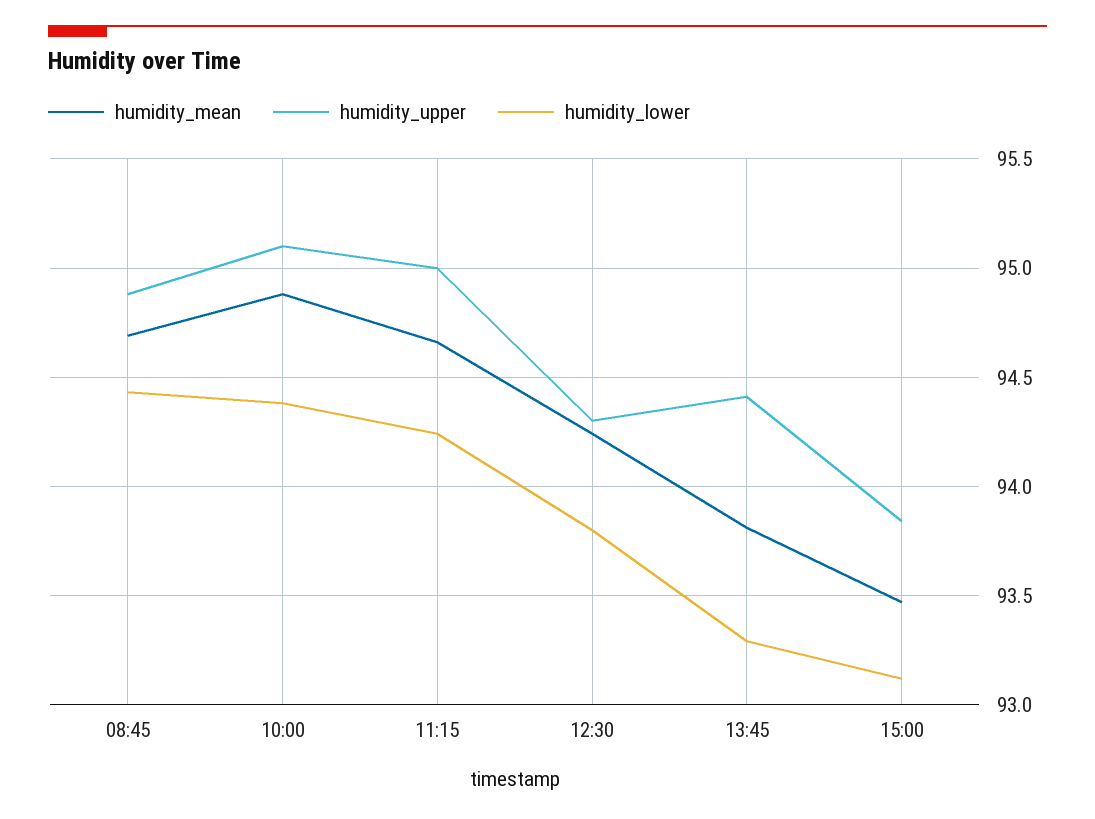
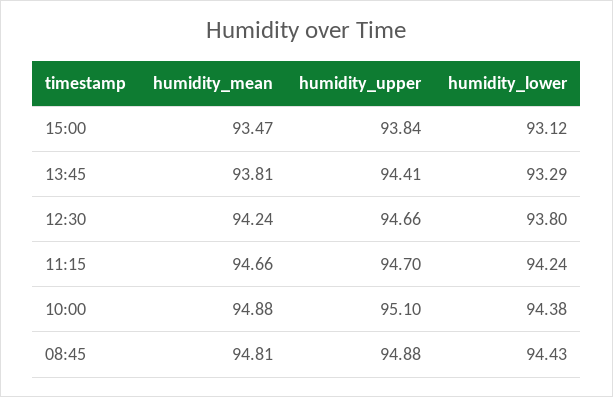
  {
    "humidity_mean": {
-     "08:45": 94.7,
+     "08:45": 94.81,
      "10:00": 94.88,
      "11:15": 94.66,
      "12:30": 94.24,
      "13:45": 93.81,
      "15:00": 93.47
    },
    "humidity_upper": {
      "08:45": 94.88,
      "10:00": 95.1,
-     "11:15": 95,
+     "11:15": 94.7,
-     "12:30": 94.3,
+     "12:30": 94.66,
      "13:45": 94.41,
      "15:00": 93.84
    },
    "humidity_lower": {
      "08:45": 94.43,
      "10:00": 94.38,
      "11:15": 94.24,
      "12:30": 93.8,
      "13:45": 93.29,
      "15:00": 93.12
    }
  }

